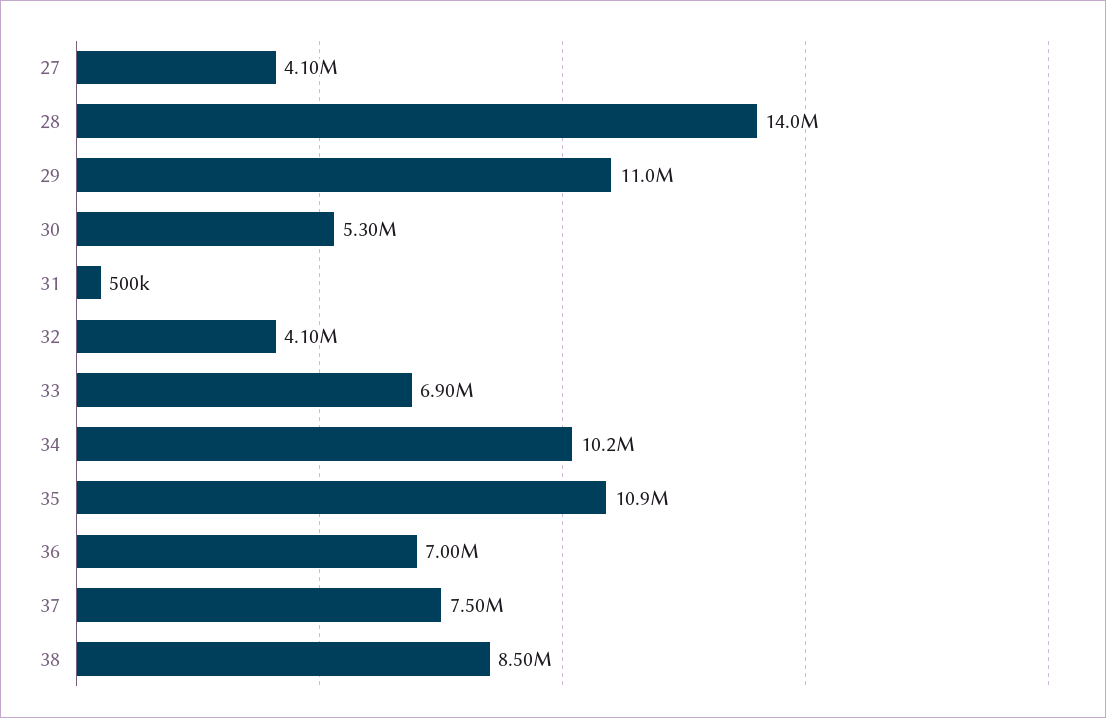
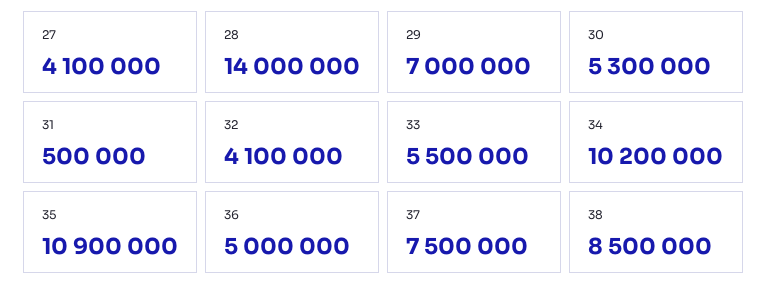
  {
    "27": 4100000,
    "28": 14000000,
-   "29": 11000000,
+   "29": 7000000,
    "30": 5300000,
    "31": 500000,
    "32": 4100000,
-   "33": 6900000,
+   "33": 5500000,
    "34": 10200000,
    "35": 10900000,
-   "36": 7000000,
+   "36": 5000000,
    "37": 7500000,
    "38": 8500000
  }

